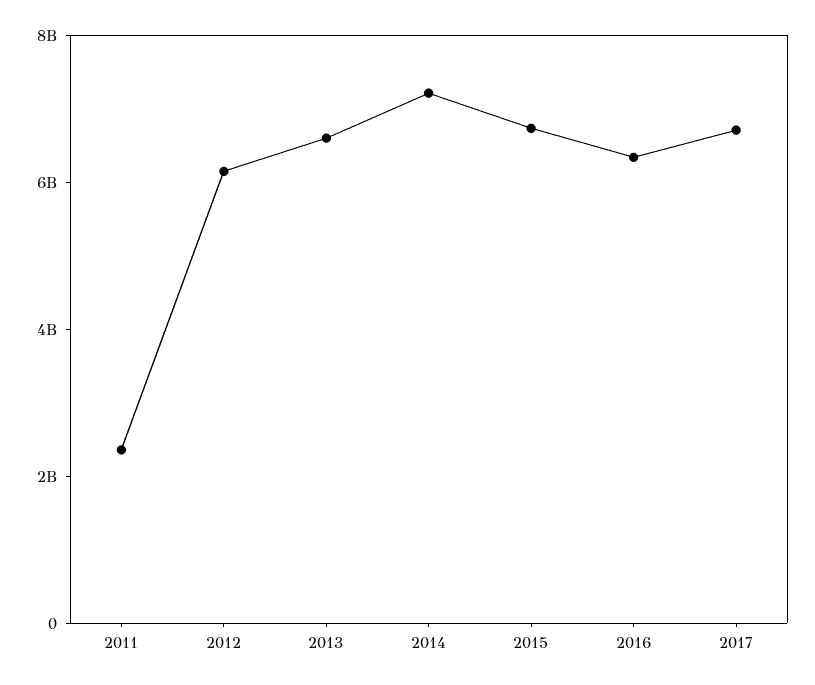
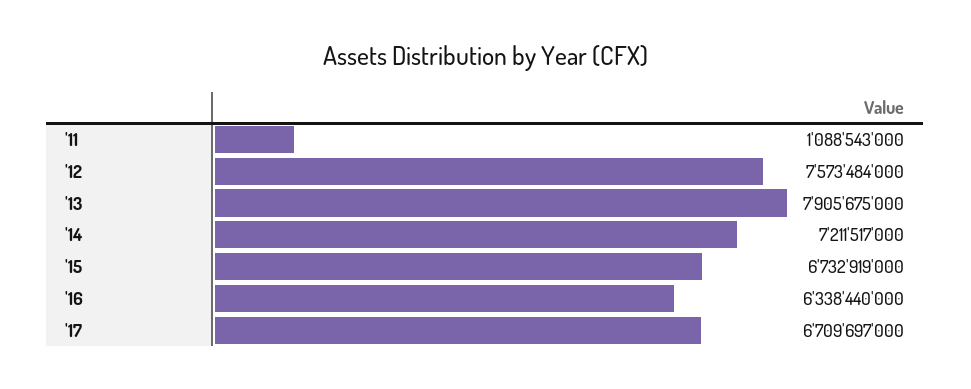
  {
-   "2011": 2500000000,
+   "2011": 1088543000,
-   "2012": 6000000000,
+   "2012": 7573484000,
-   "2013": 6500000000,
+   "2013": 7905675000,
    "2014": 7211517000,
    "2015": 6732919000,
    "2016": 6338440000,
    "2017": 6709697000
  }

